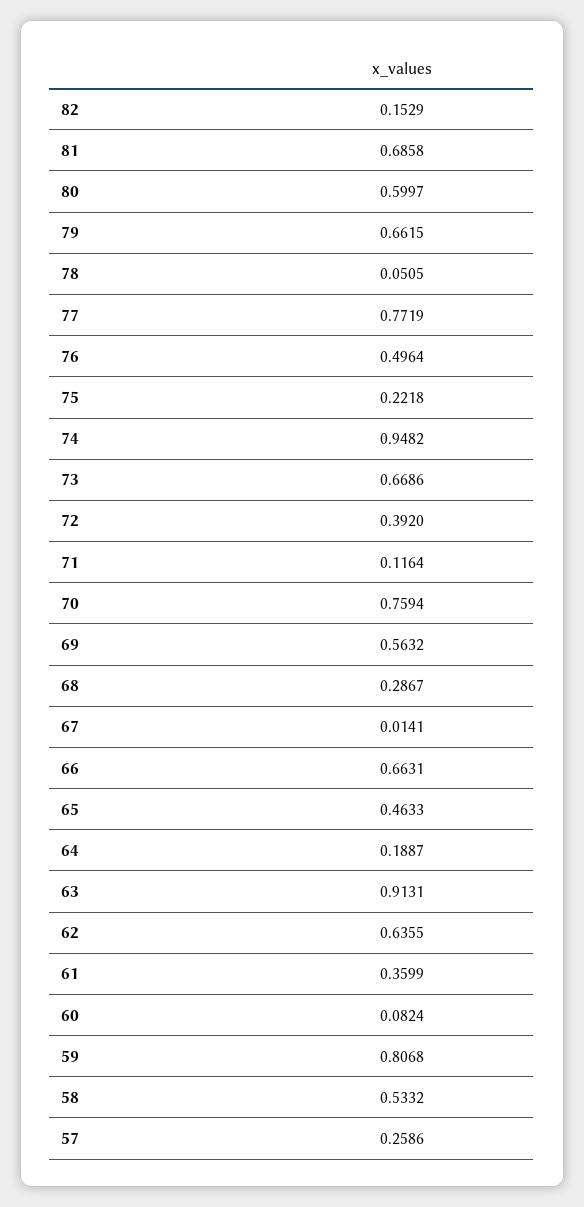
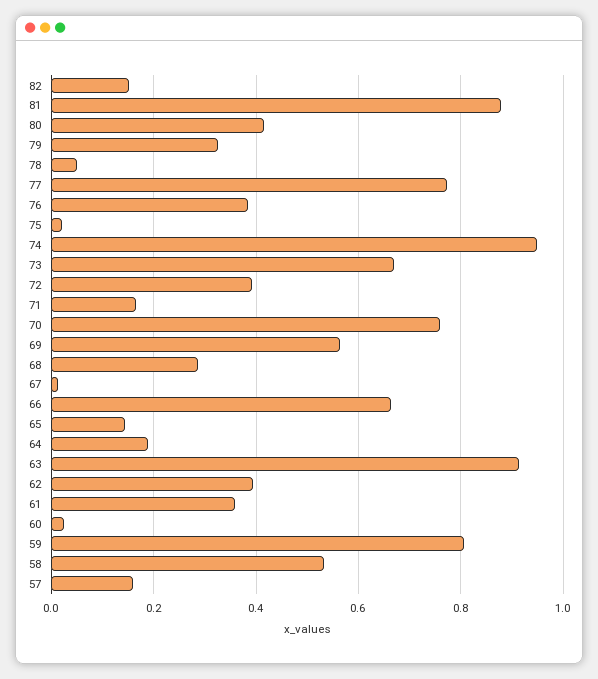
  {
    "82": 0.1529,
-   "81": 0.6858,
+   "81": 0.88,
-   "80": 0.5997,
+   "80": 0.42,
-   "79": 0.6615,
+   "79": 0.32,
    "78": 0.0505,
    "77": 0.7719,
-   "76": 0.4964,
+   "76": 0.38,
-   "75": 0.2218,
+   "75": 0.02,
    "74": 0.9482,
    "73": 0.6686,
    "72": 0.392,
-   "71": 0.1164,
+   "71": 0.16,
    "70": 0.7594,
    "69": 0.5632,
    "68": 0.2867,
    "67": 0.0141,
    "66": 0.6631,
-   "65": 0.4633,
+   "65": 0.14,
    "64": 0.1887,
    "63": 0.9131,
-   "62": 0.6355,
+   "62": 0.4,
    "61": 0.3599,
-   "60": 0.0824,
+   "60": 0.02,
    "59": 0.8068,
    "58": 0.5332,
-   "57": 0.2586
+   "57": 0.16
  }

